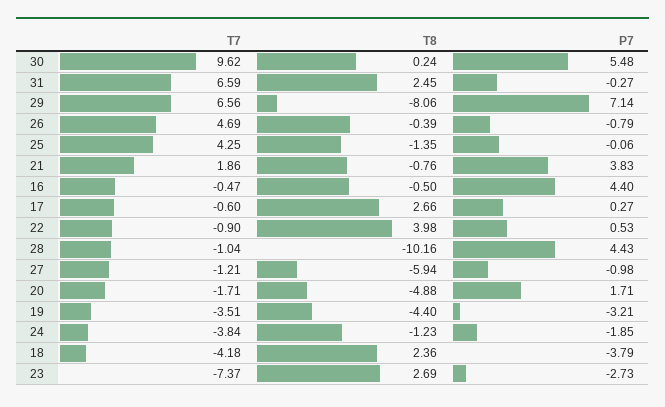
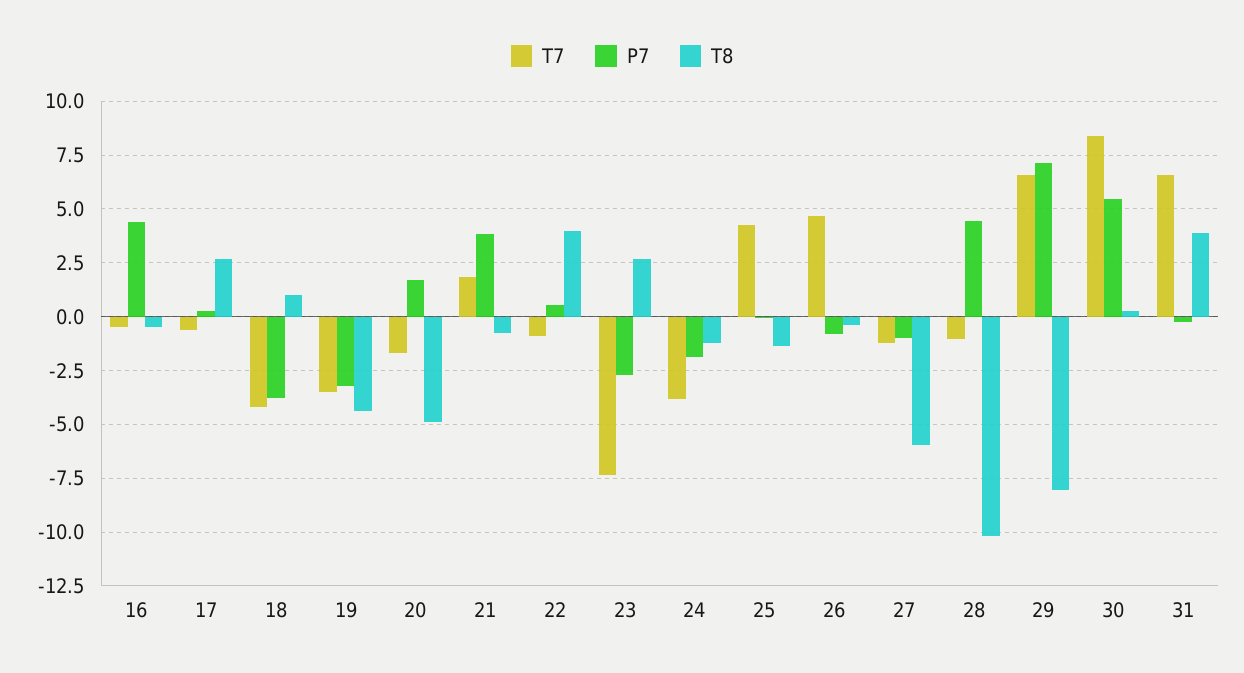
  {
    "T7": {
-     "30": 9.62,
+     "30": 8.5,
      "31": 6.59,
      "29": 6.56,
      "26": 4.69,
      "25": 4.25,
      "21": 1.86,
      "16": -0.47,
      "17": -0.6,
      "22": -0.9,
      "28": -1.04,
      "27": -1.21,
      "20": -1.71,
      "19": -3.51,
      "24": -3.84,
      "18": -4.18,
      "23": -7.37
    },
    "T8": {
      "30": 0.24,
-     "31": 2.45,
+     "31": 4,
      "29": -8.06,
      "26": -0.39,
      "25": -1.35,
      "21": -0.76,
      "16": -0.5,
      "17": 2.66,
      "22": 3.98,
      "28": -10.16,
      "27": -5.94,
      "20": -4.88,
      "19": -4.4,
      "24": -1.23,
-     "18": 2.36,
+     "18": 1,
      "23": 2.69
    },
    "P7": {
      "30": 5.48,
      "31": -0.27,
      "29": 7.14,
      "26": -0.79,
      "25": -0.06,
      "21": 3.83,
      "16": 4.4,
      "17": 0.27,
      "22": 0.53,
      "28": 4.43,
      "27": -0.98,
      "20": 1.71,
      "19": -3.21,
      "24": -1.85,
      "18": -3.79,
      "23": -2.73
    }
  }

